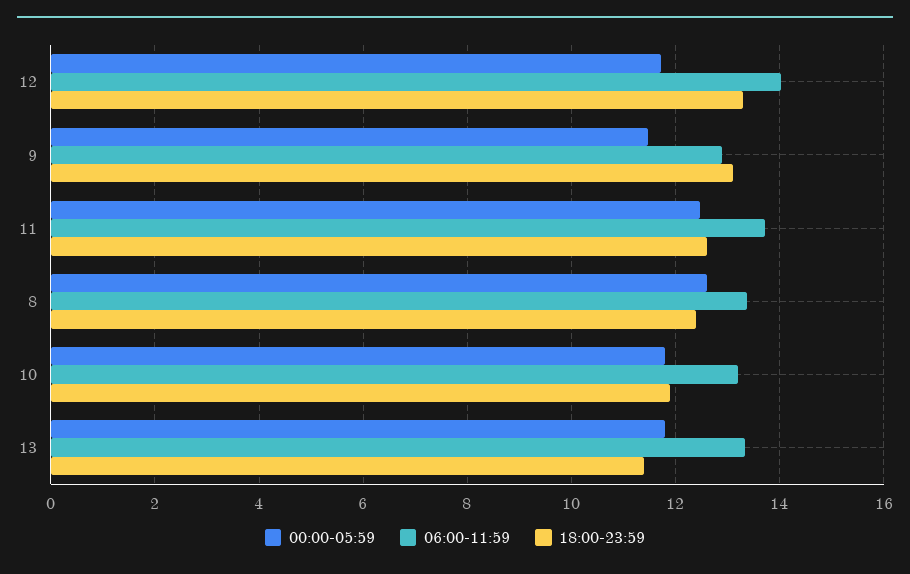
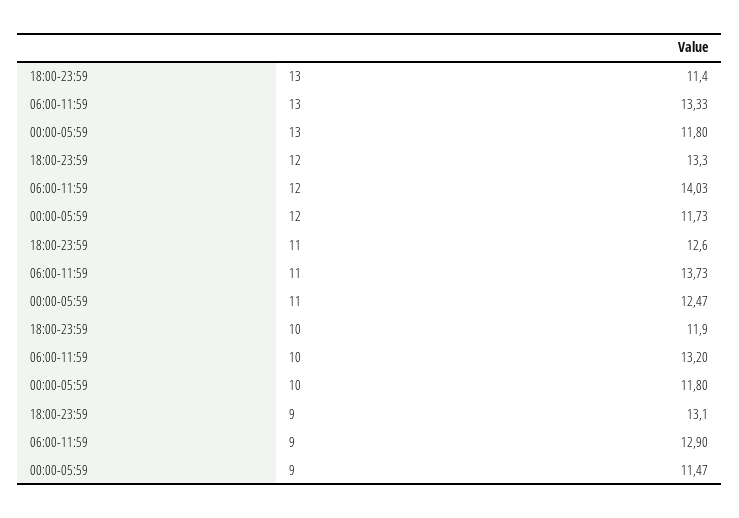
  {
    "00:00-05:59": {
      "12": 11.73,
      "9": 11.47,
      "11": 12.47,
-     "8": 12.6,
      "10": 11.8,
      "13": 11.8
    },
    "06:00-11:59": {
      "12": 14.03,
      "9": 12.9,
      "11": 13.73,
-     "8": 13.4,
      "10": 13.2,
      "13": 13.33
    },
    "18:00-23:59": {
      "12": 13.3,
      "9": 13.1,
      "11": 12.6,
-     "8": 12.4,
      "10": 11.9,
      "13": 11.4
    }
  }

